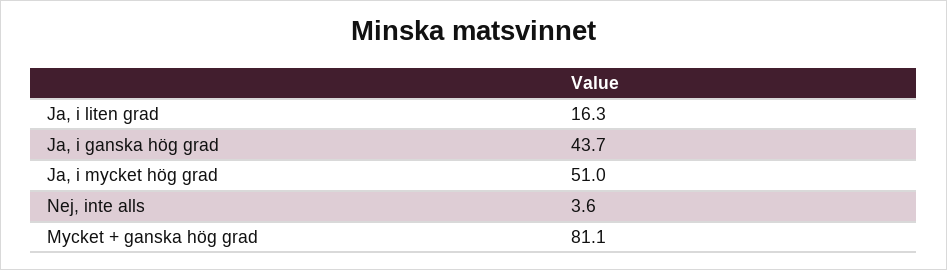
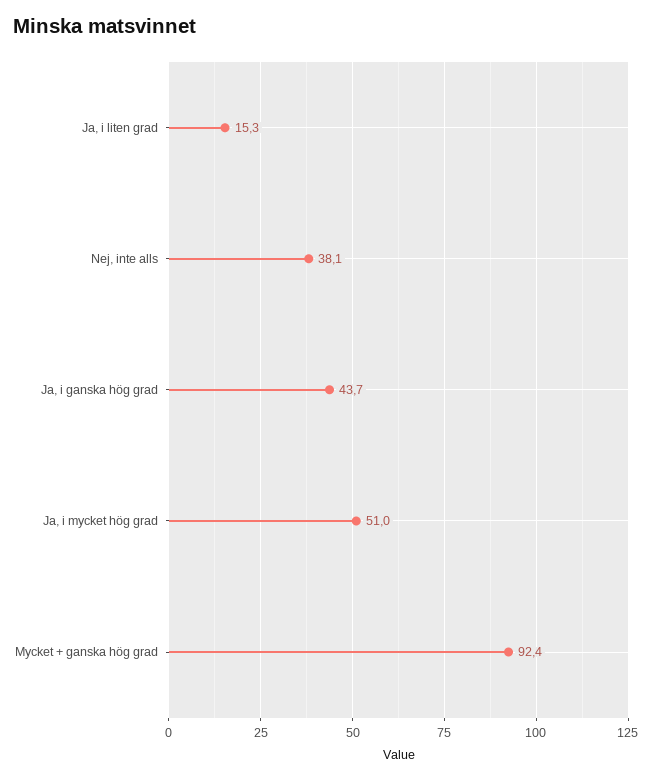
  {
-   "Ja, i liten grad": 16.3,
+   "Ja, i liten grad": 15.3,
    "Ja, i ganska hög grad": 43.7,
    "Ja, i mycket hög grad": 51,
-   "Nej, inte alls": 3.6,
+   "Nej, inte alls": 38.1,
-   "Mycket + ganska hög grad": 81.1
+   "Mycket + ganska hög grad": 92.4
  }

